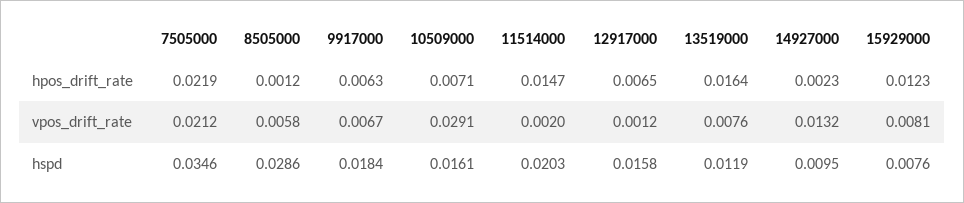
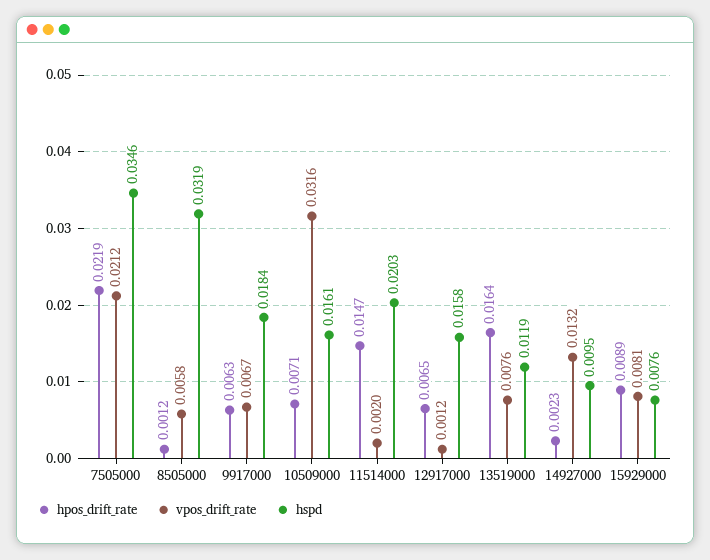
  {
    "hpos_drift_rate": {
      "7505000": 0.0219,
      "8505000": 0.0012,
      "9917000": 0.0063,
      "10509000": 0.0071,
      "11514000": 0.0147,
      "12917000": 0.0065,
      "13519000": 0.0164,
      "14927000": 0.0023,
-     "15929000": 0.0123
+     "15929000": 0.0089
    },
    "vpos_drift_rate": {
      "7505000": 0.0212,
      "8505000": 0.0058,
      "9917000": 0.0067,
-     "10509000": 0.0291,
+     "10509000": 0.0316,
      "11514000": 0.002,
      "12917000": 0.0012,
      "13519000": 0.0076,
      "14927000": 0.0132,
      "15929000": 0.0081
    },
    "hspd": {
      "7505000": 0.0346,
-     "8505000": 0.0286,
+     "8505000": 0.0319,
      "9917000": 0.0184,
      "10509000": 0.0161,
      "11514000": 0.0203,
      "12917000": 0.0158,
      "13519000": 0.0119,
      "14927000": 0.0095,
      "15929000": 0.0076
    }
  }

